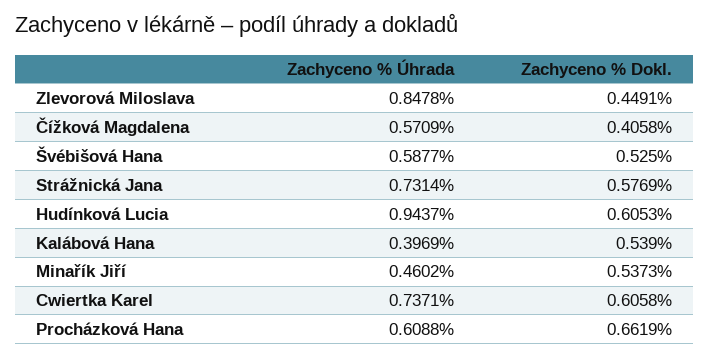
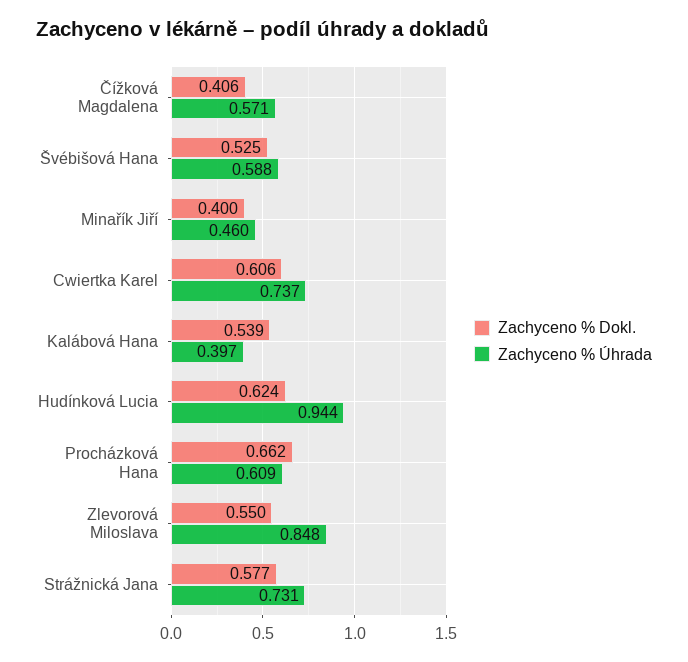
  {
    "Zachyceno % Úhrada": {
      "Zlevorová Miloslava": 0.8478,
      "Čížková Magdalena": 0.5709,
      "Švébišová Hana": 0.5877,
      "Strážnická Jana": 0.7314,
      "Hudínková Lucia": 0.9437,
      "Kalábová Hana": 0.3969,
      "Minařík Jiří": 0.4602,
      "Cwiertka Karel": 0.7371,
      "Procházková Hana": 0.6088
    },
    "Zachyceno % Dokl.": {
-     "Zlevorová Miloslava": 0.4491,
+     "Zlevorová Miloslava": 0.55,
      "Čížková Magdalena": 0.4058,
      "Švébišová Hana": 0.525,
      "Strážnická Jana": 0.5769,
-     "Hudínková Lucia": 0.6053,
+     "Hudínková Lucia": 0.624,
      "Kalábová Hana": 0.539,
-     "Minařík Jiří": 0.5373,
+     "Minařík Jiří": 0.4,
      "Cwiertka Karel": 0.6058,
      "Procházková Hana": 0.6619
    }
  }

